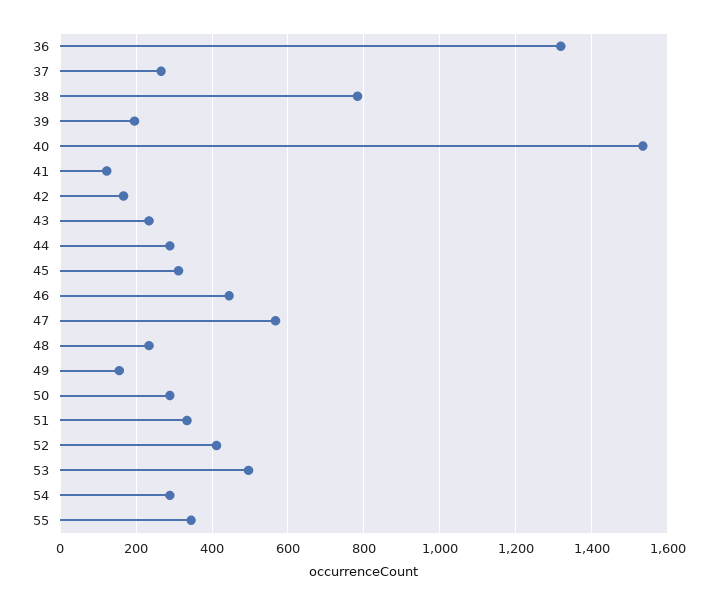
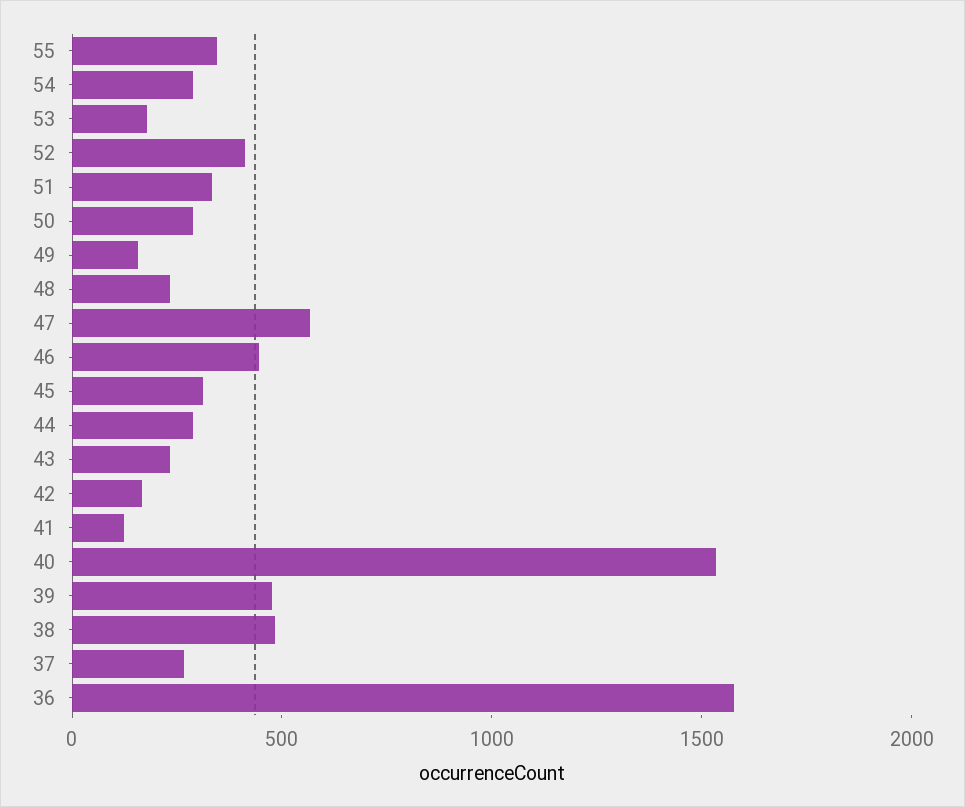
  {
-   "36": 1320,
+   "36": 1600,
    "37": 260,
-   "38": 780,
+   "38": 500,
-   "39": 200,
+   "39": 500,
    "40": 1540,
    "41": 120,
    "42": 160,
    "43": 240,
    "44": 280,
    "45": 320,
    "46": 440,
    "47": 560,
    "48": 240,
    "49": 160,
    "50": 280,
    "51": 340,
    "52": 420,
-   "53": 500,
+   "53": 200,
    "54": 280,
    "55": 340
  }

